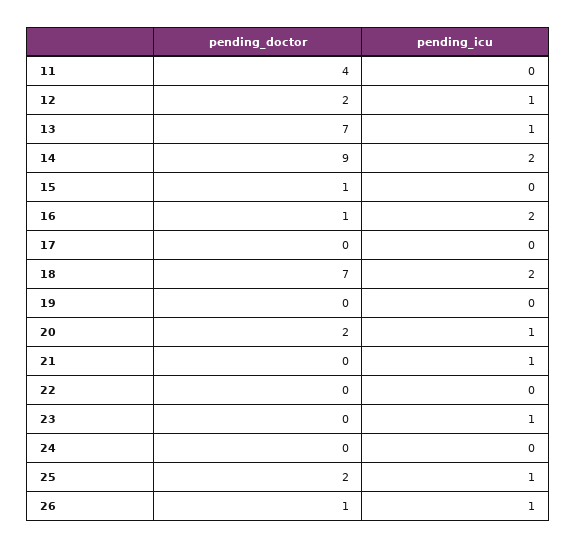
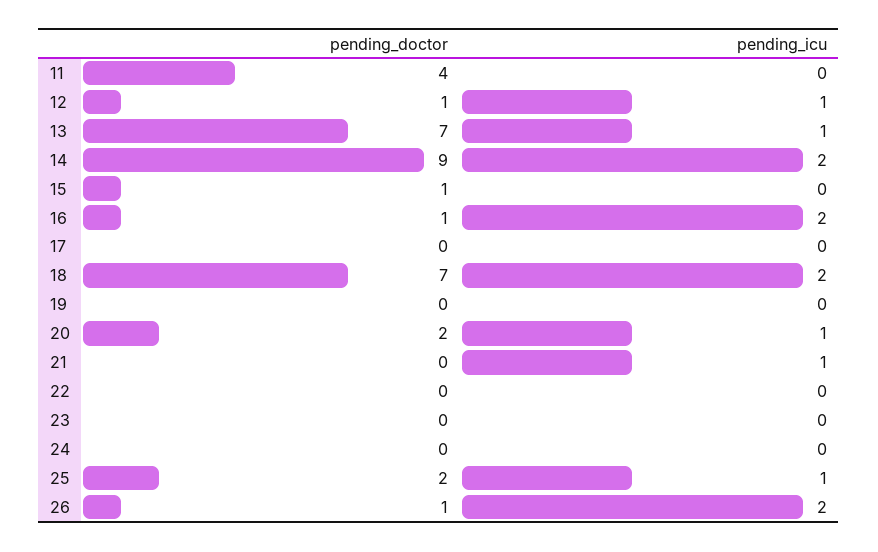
  {
    "pending_doctor": {
      "11": 4,
-     "12": 2,
+     "12": 1,
      "13": 7,
      "14": 9,
      "15": 1,
      "16": 1,
      "17": 0,
      "18": 7,
      "19": 0,
      "20": 2,
      "21": 0,
      "22": 0,
      "23": 0,
      "24": 0,
      "25": 2,
      "26": 1
    },
    "pending_icu": {
      "11": 0,
      "12": 1,
      "13": 1,
      "14": 2,
      "15": 0,
      "16": 2,
      "17": 0,
      "18": 2,
      "19": 0,
      "20": 1,
      "21": 1,
      "22": 0,
-     "23": 1,
+     "23": 0,
      "24": 0,
      "25": 1,
-     "26": 1
+     "26": 2
    }
  }

